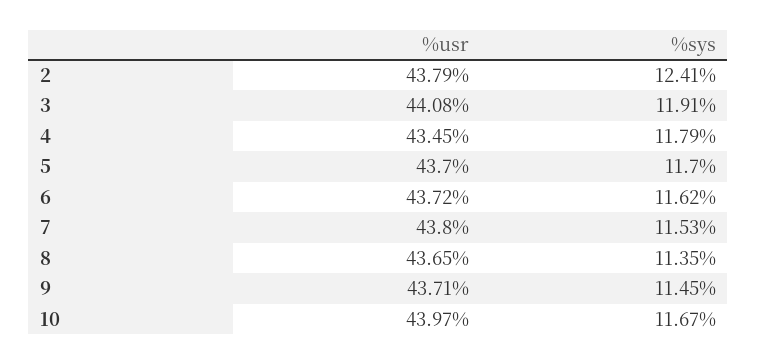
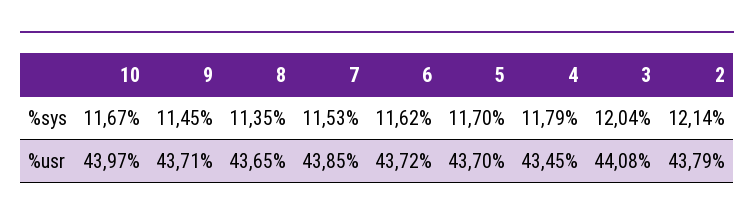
  {
    "%usr": {
      "2": 43.79,
      "3": 44.08,
      "4": 43.45,
      "5": 43.7,
      "6": 43.72,
-     "7": 43.8,
+     "7": 43.85,
      "8": 43.65,
      "9": 43.71,
      "10": 43.97
    },
    "%sys": {
-     "2": 12.41,
+     "2": 12.14,
-     "3": 11.91,
+     "3": 12.04,
      "4": 11.79,
      "5": 11.7,
      "6": 11.62,
      "7": 11.53,
      "8": 11.35,
      "9": 11.45,
      "10": 11.67
    }
  }

